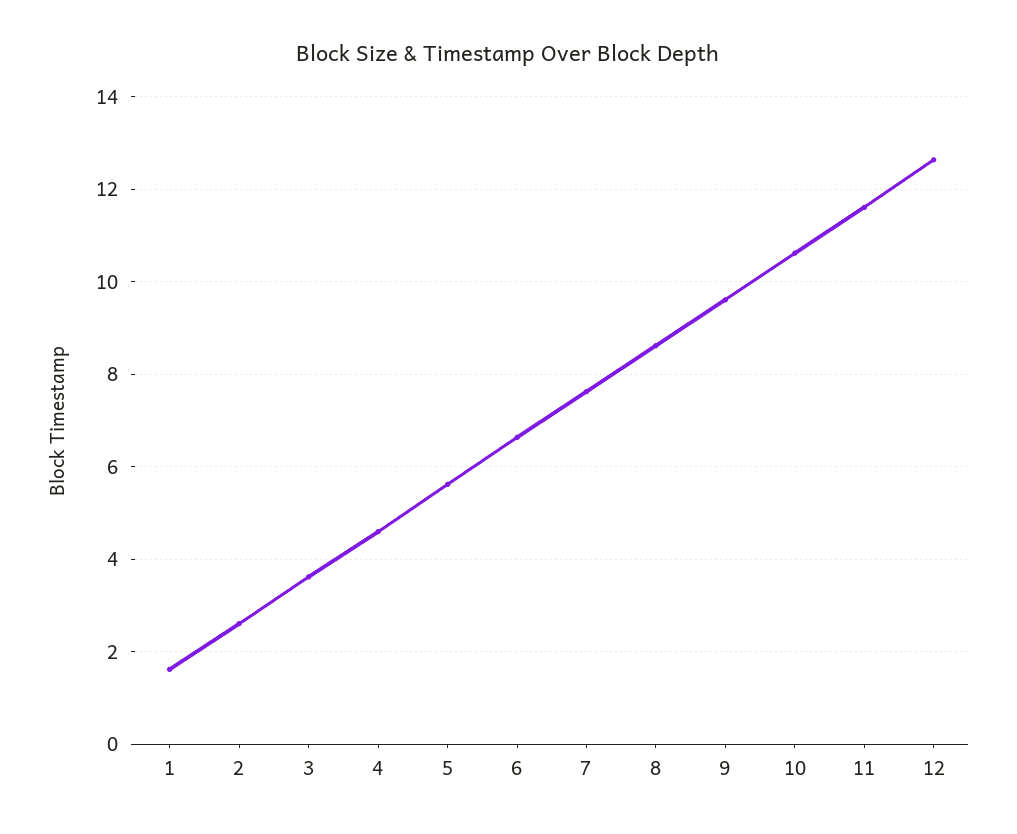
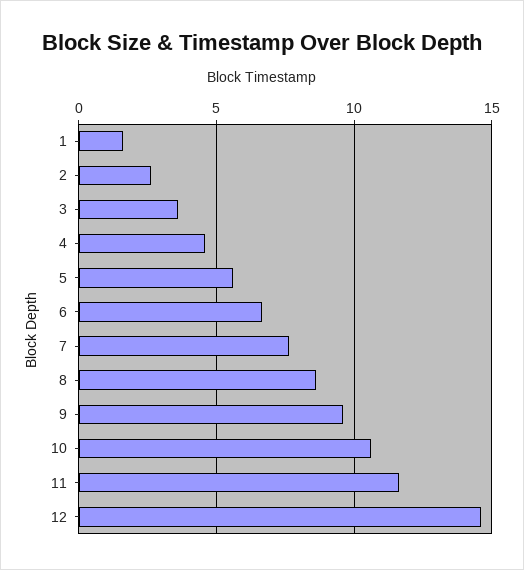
  {
    "1": 1.6,
    "2": 2.6,
    "3": 3.6,
    "4": 4.6,
    "5": 5.6,
    "6": 6.6,
    "7": 7.6,
    "8": 8.6,
    "9": 9.6,
    "10": 10.6,
    "11": 11.6,
-   "12": 12.6
+   "12": 14.5
  }

